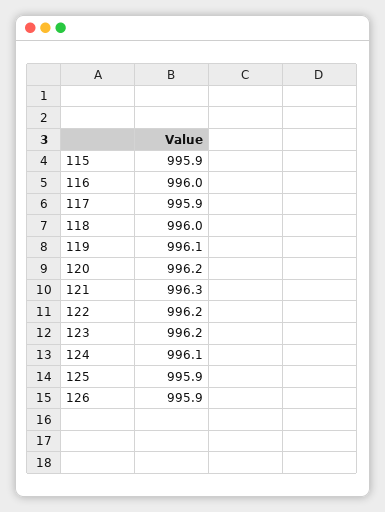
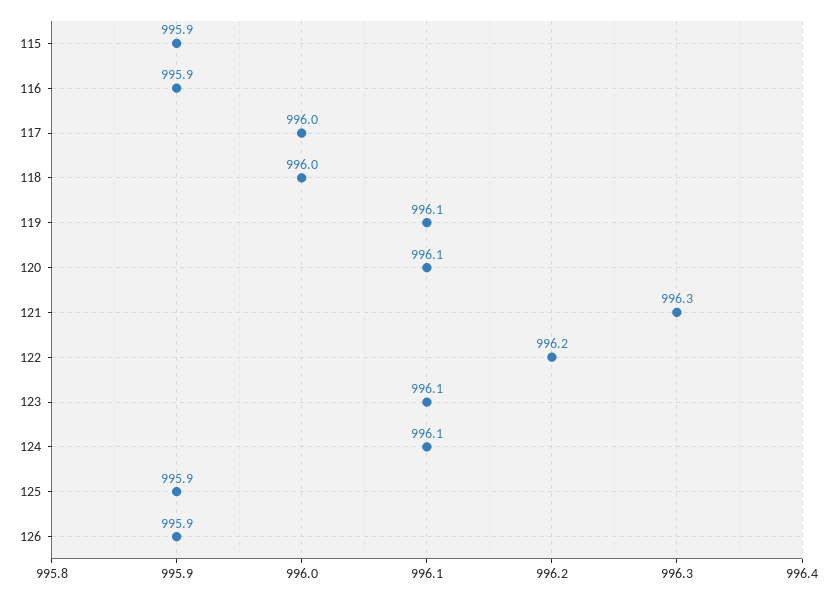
  {
    "115": 995.9,
-   "116": 996,
+   "116": 995.9,
-   "117": 995.9,
+   "117": 996,
    "118": 996,
    "119": 996.1,
-   "120": 996.2,
+   "120": 996.1,
    "121": 996.3,
    "122": 996.2,
-   "123": 996.2,
+   "123": 996.1,
    "124": 996.1,
    "125": 995.9,
    "126": 995.9
  }

